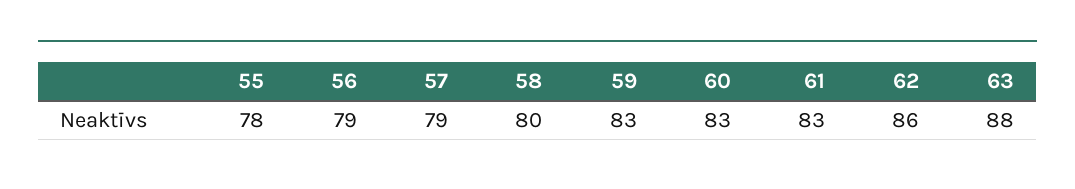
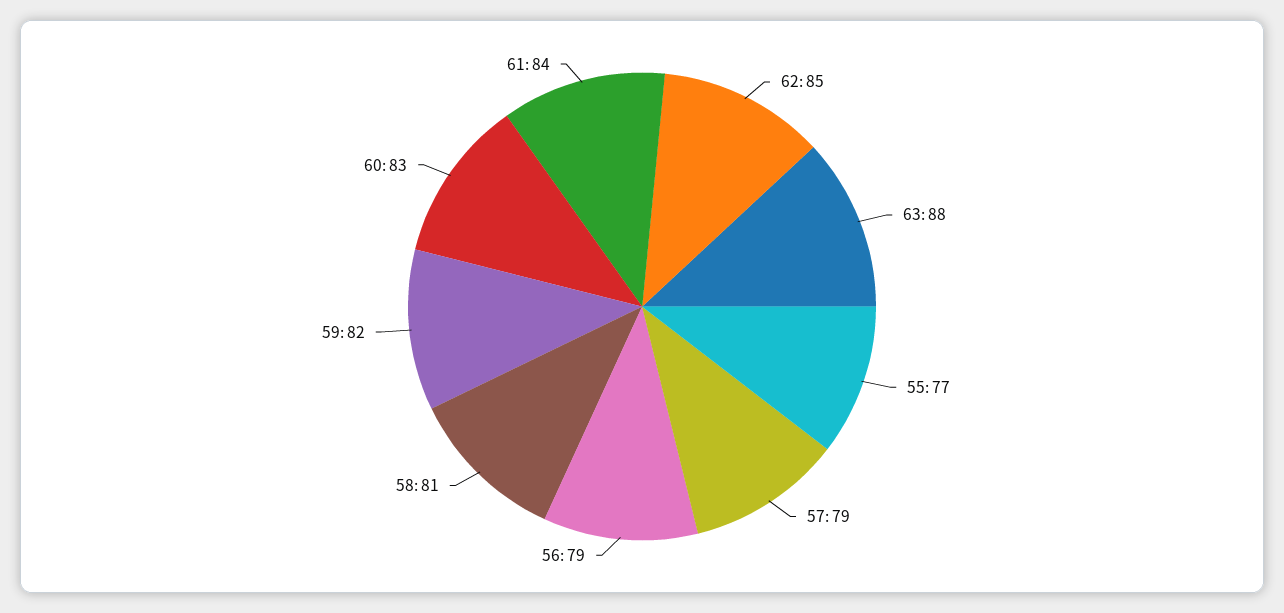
  {
-   "55": 78,
+   "55": 77,
    "56": 79,
    "57": 79,
-   "58": 80,
+   "58": 81,
-   "59": 83,
+   "59": 82,
    "60": 83,
-   "61": 83,
+   "61": 84,
-   "62": 86,
+   "62": 85,
    "63": 88
  }

